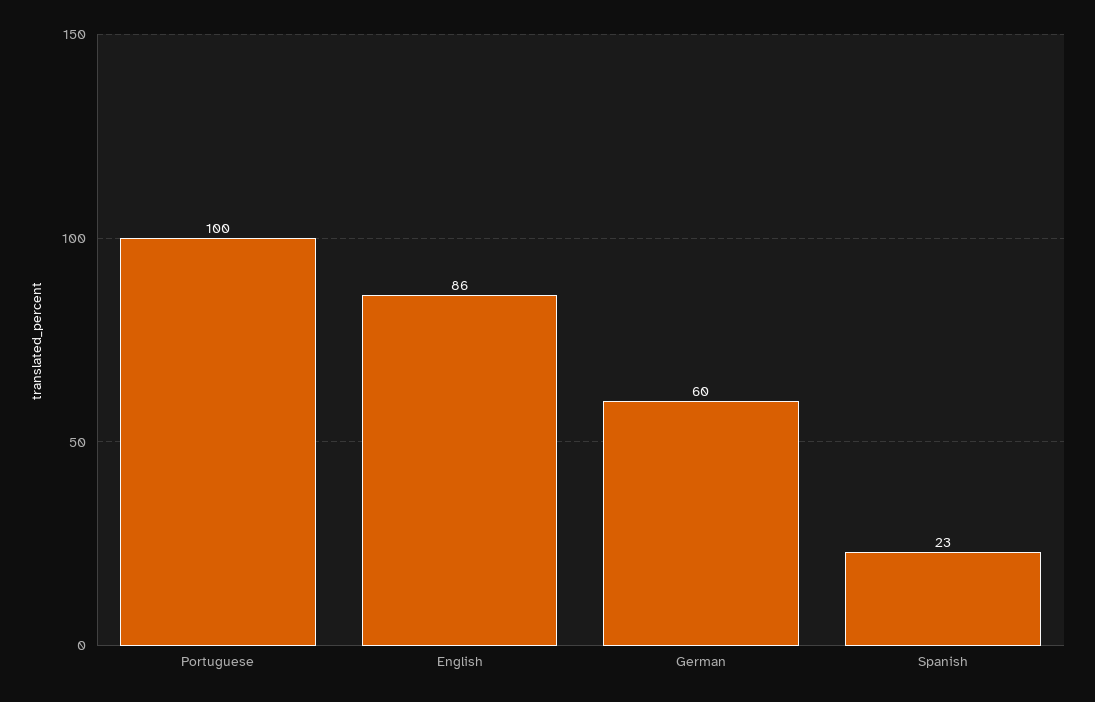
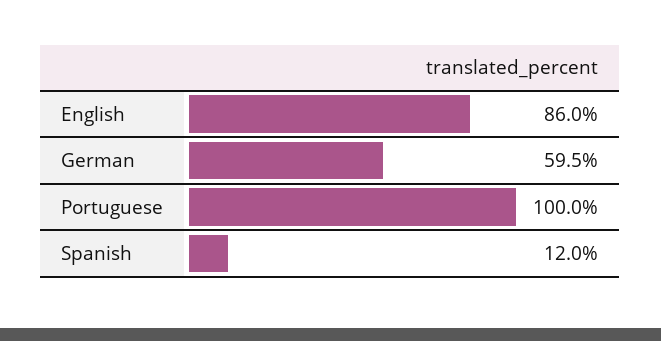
  {
    "Portuguese": 100,
    "English": 86,
    "German": 59.5,
-   "Spanish": 23
+   "Spanish": 12
  }

